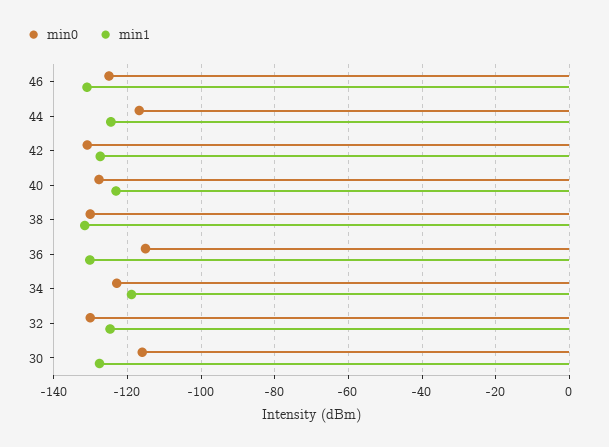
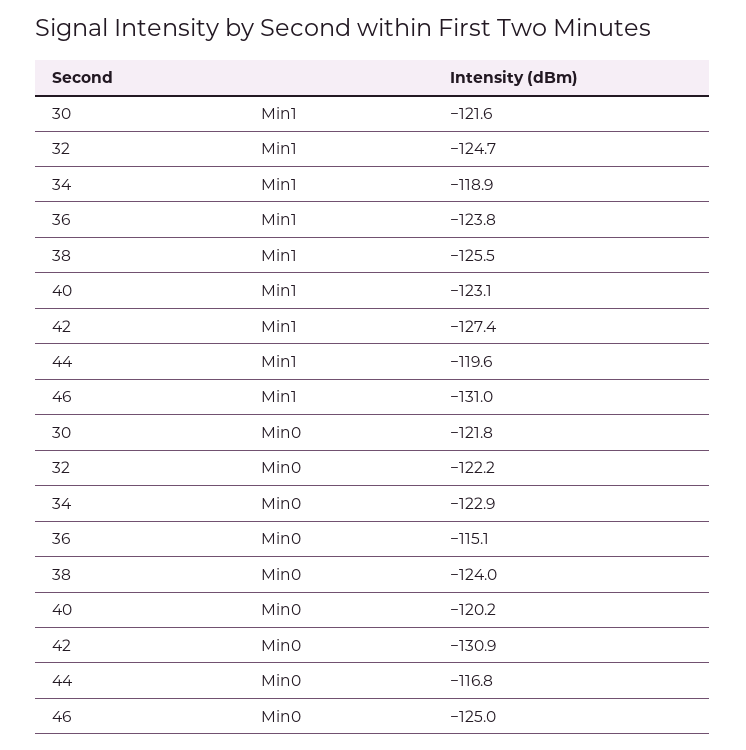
  {
    "min0": {
      "46": -125,
      "44": -116.8,
      "42": -130.9,
-     "40": -128,
+     "40": -120.2,
-     "38": -130,
+     "38": -124,
      "36": -115.1,
      "34": -122.9,
-     "32": -130,
+     "32": -122.2,
-     "30": -116
+     "30": -121.8
    },
    "min1": {
      "46": -131,
-     "44": -124,
+     "44": -119.6,
      "42": -127.4,
      "40": -123.1,
-     "38": -132,
+     "38": -125.5,
-     "36": -130,
+     "36": -123.8,
      "34": -118.9,
      "32": -124.7,
-     "30": -128
+     "30": -121.6
    }
  }

